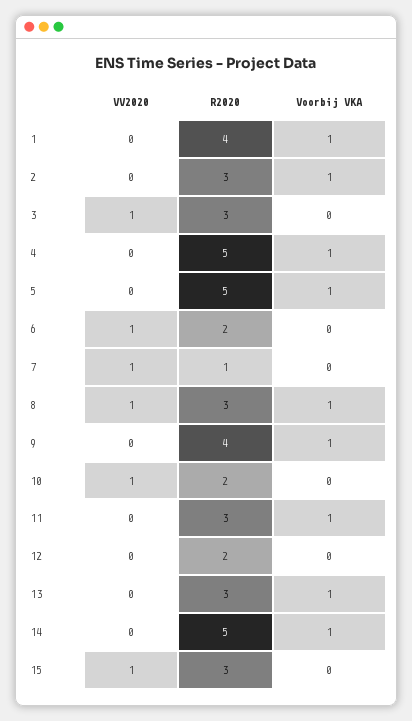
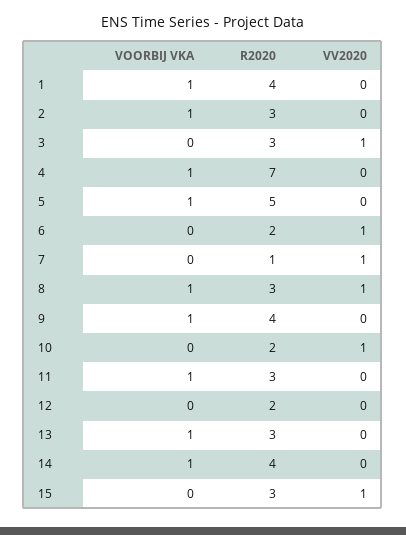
  {
    "VV2020": {
      "1": 0,
      "2": 0,
      "3": 1,
      "4": 0,
      "5": 0,
      "6": 1,
      "7": 1,
      "8": 1,
      "9": 0,
      "10": 1,
      "11": 0,
      "12": 0,
      "13": 0,
      "14": 0,
      "15": 1
    },
    "R2020": {
      "1": 4,
      "2": 3,
      "3": 3,
-     "4": 5,
+     "4": 7,
      "5": 5,
      "6": 2,
      "7": 1,
      "8": 3,
      "9": 4,
      "10": 2,
      "11": 3,
      "12": 2,
      "13": 3,
-     "14": 5,
+     "14": 4,
      "15": 3
    },
    "Voorbij VKA": {
      "1": 1,
      "2": 1,
      "3": 0,
      "4": 1,
      "5": 1,
      "6": 0,
      "7": 0,
      "8": 1,
      "9": 1,
      "10": 0,
      "11": 1,
      "12": 0,
      "13": 1,
      "14": 1,
      "15": 0
    }
  }

